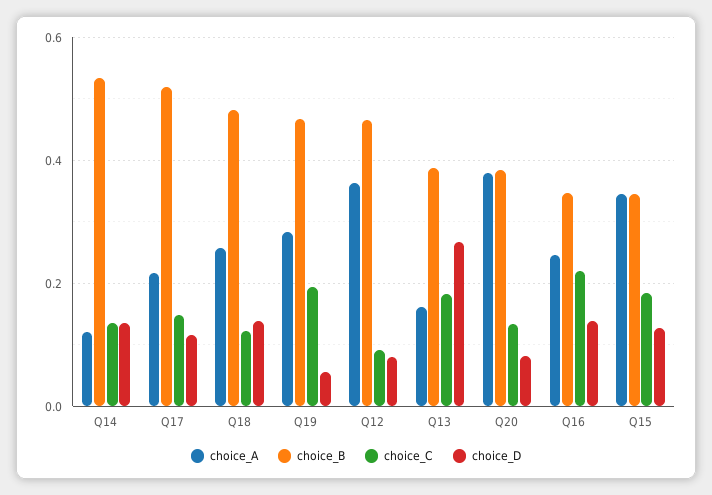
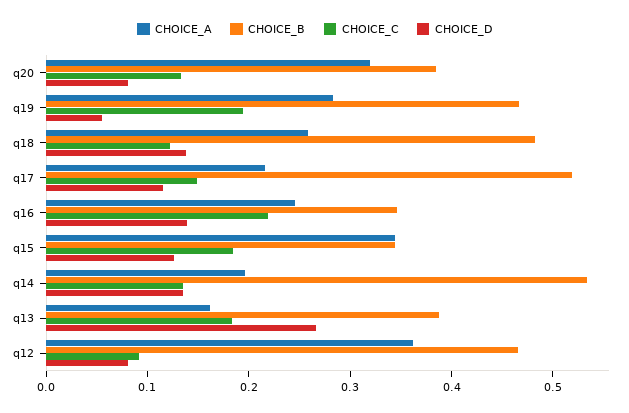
  {
    "choice_A": {
-     "Q14": 0.12,
+     "Q14": 0.2,
      "Q17": 0.22,
      "Q18": 0.26,
      "Q19": 0.28,
      "Q12": 0.36,
      "Q13": 0.16,
-     "Q20": 0.38,
+     "Q20": 0.32,
      "Q16": 0.24,
      "Q15": 0.34
    },
    "choice_B": {
      "Q14": 0.54,
      "Q17": 0.52,
      "Q18": 0.48,
      "Q19": 0.46,
      "Q12": 0.46,
      "Q13": 0.38,
      "Q20": 0.38,
      "Q16": 0.34,
      "Q15": 0.34
    },
    "choice_C": {
      "Q14": 0.14,
      "Q17": 0.14,
      "Q18": 0.12,
      "Q19": 0.2,
      "Q12": 0.1,
      "Q13": 0.18,
      "Q20": 0.14,
      "Q16": 0.22,
      "Q15": 0.18
    },
    "choice_D": {
      "Q14": 0.14,
      "Q17": 0.12,
      "Q18": 0.14,
      "Q19": 0.06,
      "Q12": 0.08,
      "Q13": 0.26,
      "Q20": 0.08,
      "Q16": 0.14,
      "Q15": 0.12
    }
  }

